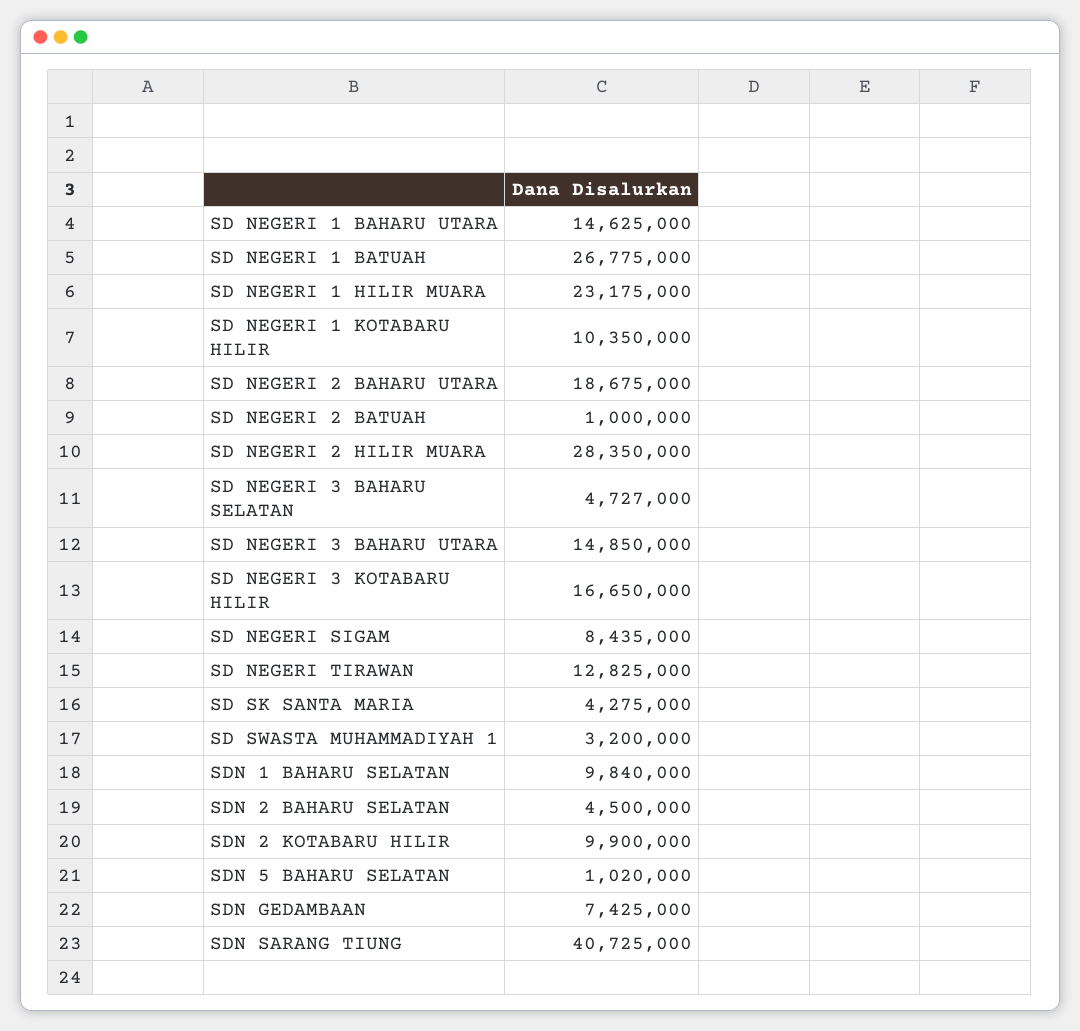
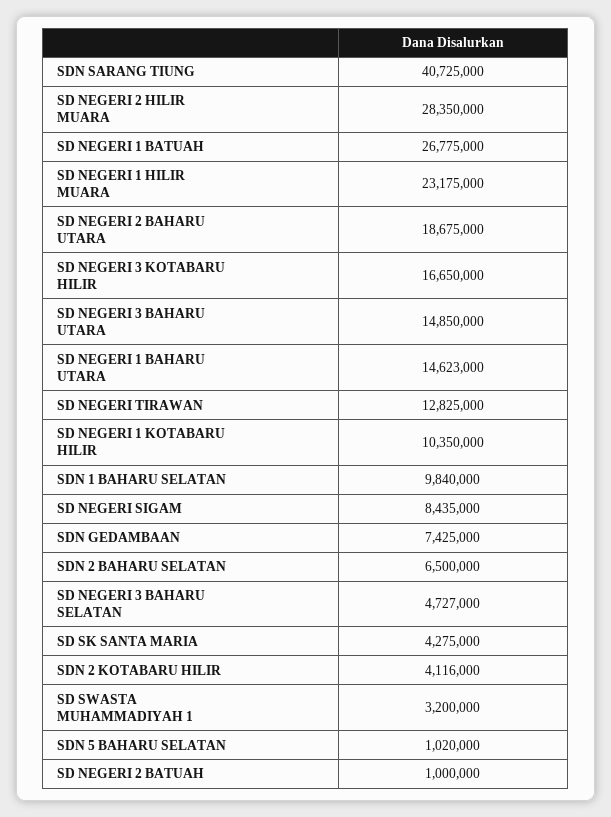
  {
-   "SD NEGERI 1 BAHARU UTARA": 14625000,
+   "SD NEGERI 1 BAHARU UTARA": 14623000,
    "SD NEGERI 1 BATUAH": 26775000,
    "SD NEGERI 1 HILIR MUARA": 23175000,
    "SD NEGERI 1 KOTABARU HILIR": 10350000,
    "SD NEGERI 2 BAHARU UTARA": 18675000,
    "SD NEGERI 2 BATUAH": 1000000,
    "SD NEGERI 2 HILIR MUARA": 28350000,
    "SD NEGERI 3 BAHARU SELATAN": 4727000,
    "SD NEGERI 3 BAHARU UTARA": 14850000,
    "SD NEGERI 3 KOTABARU HILIR": 16650000,
    "SD NEGERI SIGAM": 8435000,
    "SD NEGERI TIRAWAN": 12825000,
    "SD SK SANTA MARIA": 4275000,
    "SD SWASTA MUHAMMADIYAH 1": 3200000,
    "SDN 1 BAHARU SELATAN": 9840000,
-   "SDN 2 BAHARU SELATAN": 4500000,
+   "SDN 2 BAHARU SELATAN": 6500000,
-   "SDN 2 KOTABARU HILIR": 9900000,
+   "SDN 2 KOTABARU HILIR": 4116000,
    "SDN 5 BAHARU SELATAN": 1020000,
    "SDN GEDAMBAAN": 7425000,
    "SDN SARANG TIUNG": 40725000
  }

